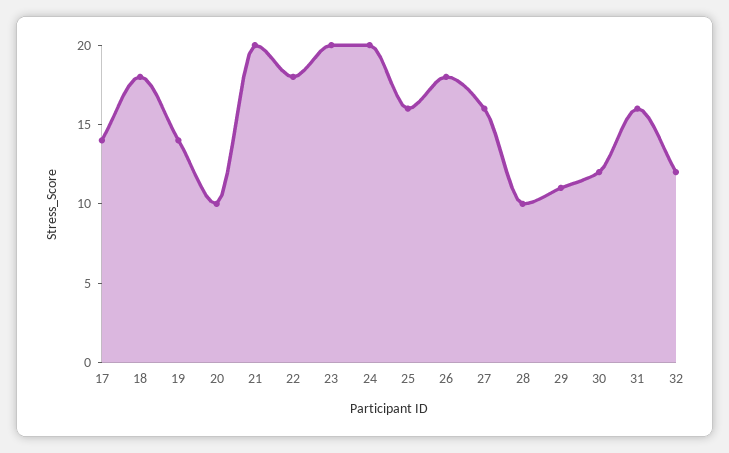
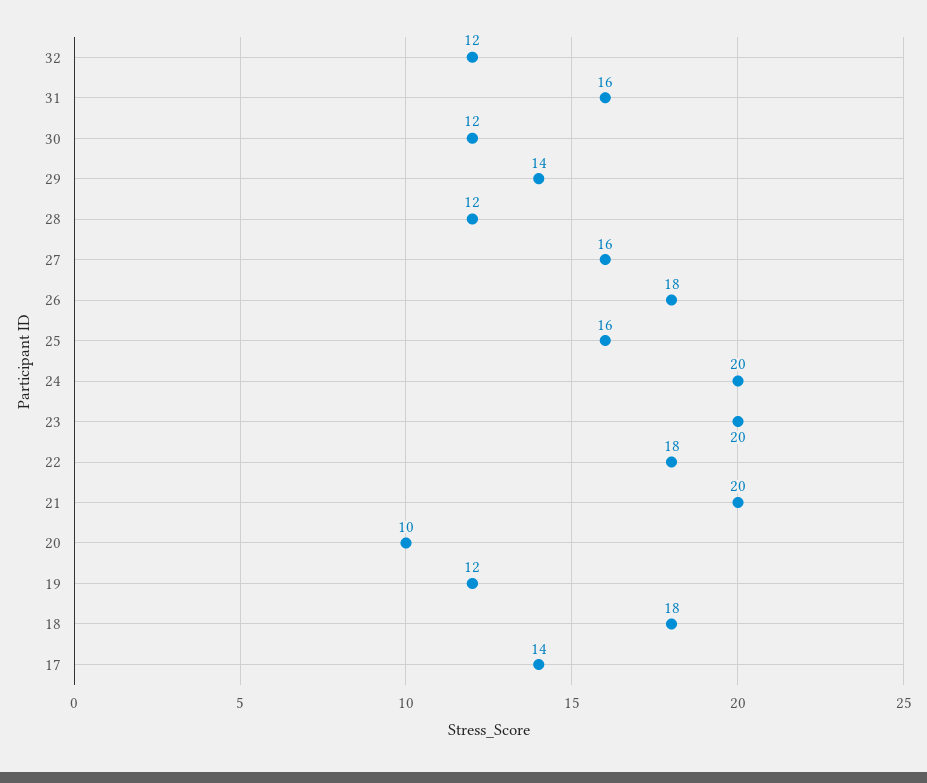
  {
    "17": 14,
    "18": 18,
-   "19": 14,
+   "19": 12,
    "20": 10,
    "21": 20,
    "22": 18,
    "23": 20,
    "24": 20,
    "25": 16,
    "26": 18,
    "27": 16,
-   "28": 10,
+   "28": 12,
-   "29": 11,
+   "29": 14,
    "30": 12,
    "31": 16,
    "32": 12
  }

